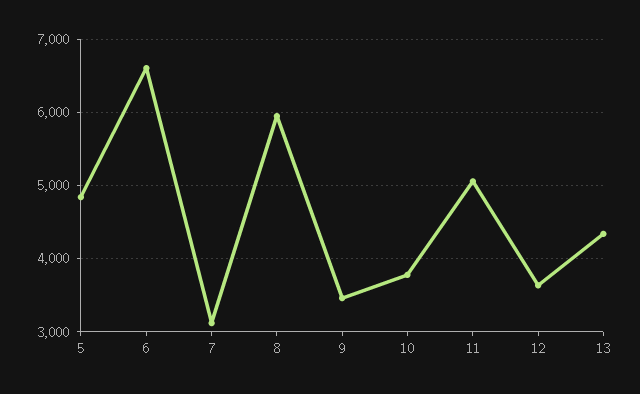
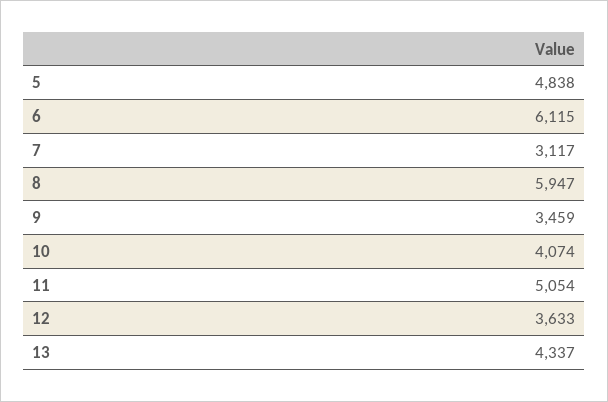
  {
    "5": 4838,
-   "6": 6600,
+   "6": 6115,
    "7": 3117,
    "8": 5947,
    "9": 3459,
-   "10": 3800,
+   "10": 4074,
    "11": 5054,
    "12": 3633,
    "13": 4337
  }

